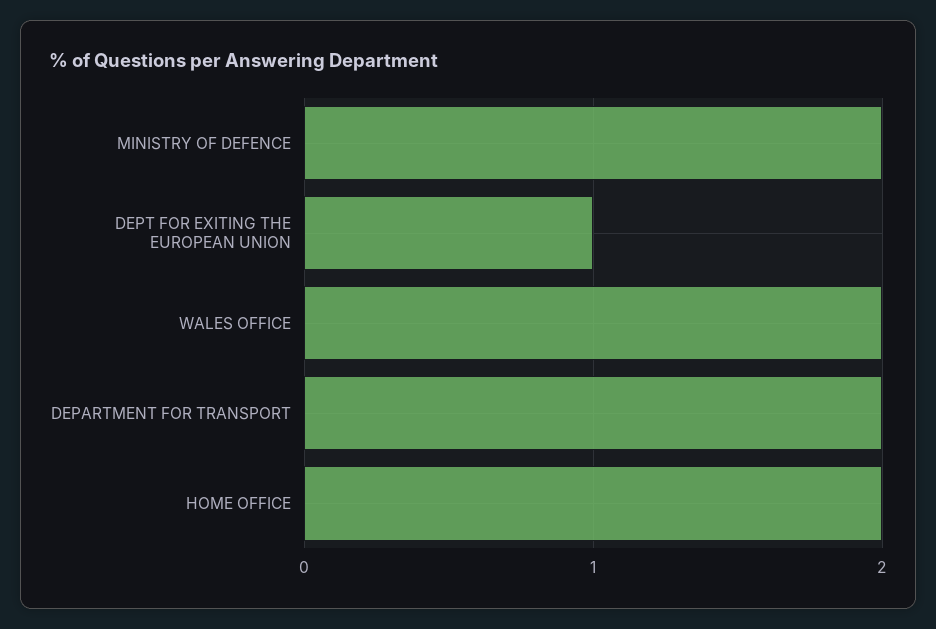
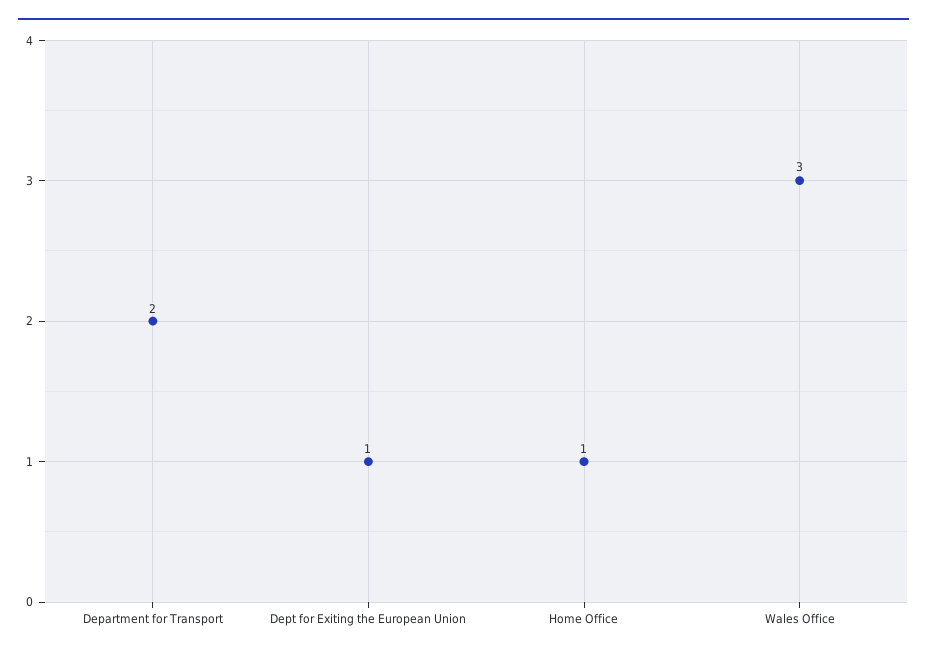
  {
-   "MINISTRY OF DEFENCE": 2,
    "DEPT FOR EXITING THE EUROPEAN UNION": 1,
-   "WALES OFFICE": 2,
+   "WALES OFFICE": 3,
    "DEPARTMENT FOR TRANSPORT": 2,
-   "HOME OFFICE": 2
+   "HOME OFFICE": 1
  }

